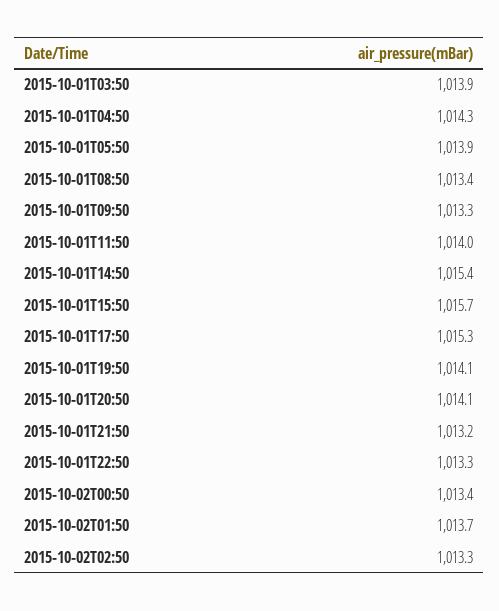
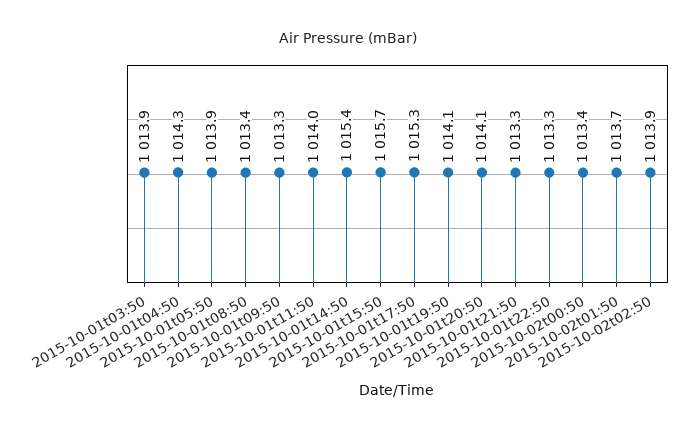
  {
    "2015-10-01T03:50": 1013.9,
    "2015-10-01T04:50": 1014.3,
    "2015-10-01T05:50": 1013.9,
    "2015-10-01T08:50": 1013.4,
    "2015-10-01T09:50": 1013.3,
    "2015-10-01T11:50": 1014,
    "2015-10-01T14:50": 1015.4,
    "2015-10-01T15:50": 1015.7,
    "2015-10-01T17:50": 1015.3,
    "2015-10-01T19:50": 1014.1,
    "2015-10-01T20:50": 1014.1,
-   "2015-10-01T21:50": 1013.2,
+   "2015-10-01T21:50": 1013.3,
    "2015-10-01T22:50": 1013.3,
    "2015-10-02T00:50": 1013.4,
    "2015-10-02T01:50": 1013.7,
-   "2015-10-02T02:50": 1013.3
+   "2015-10-02T02:50": 1013.9
  }

